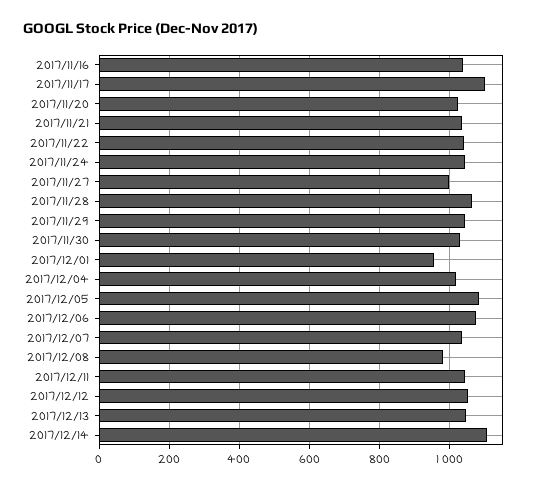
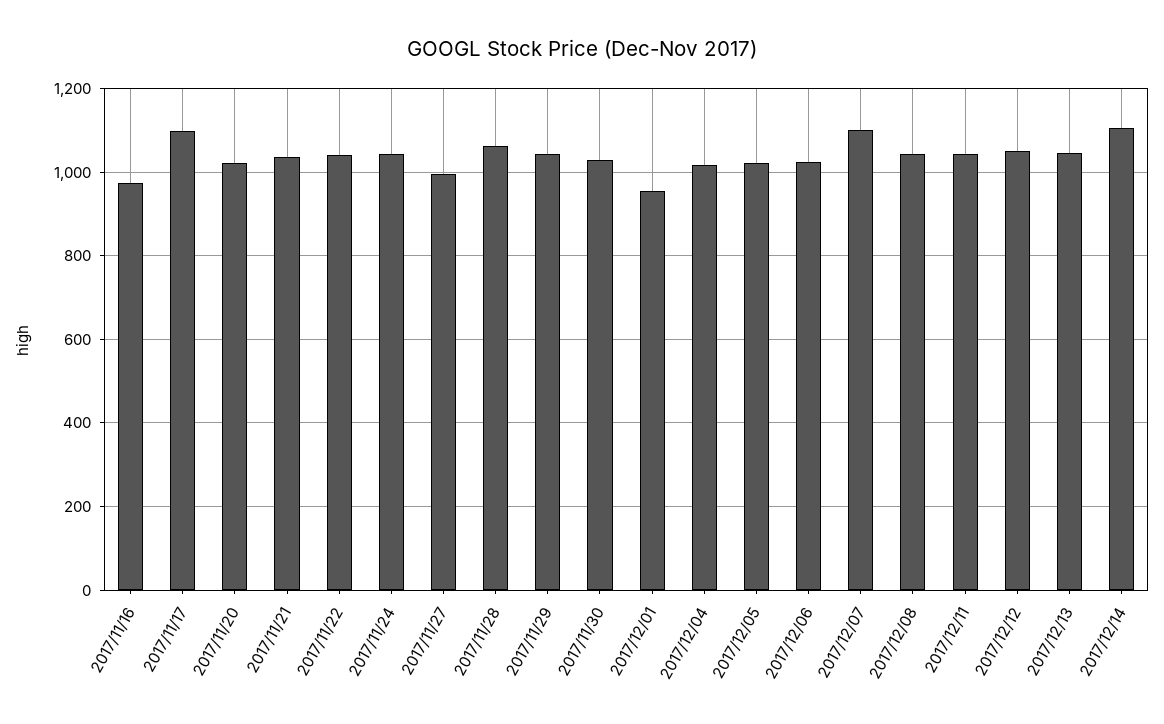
  {
-   "2017/11/16": 1040,
+   "2017/11/16": 980,
    "2017/11/17": 1100,
    "2017/11/20": 1020,
    "2017/11/21": 1040,
    "2017/11/22": 1040,
    "2017/11/24": 1040,
    "2017/11/27": 1000,
    "2017/11/28": 1060,
    "2017/11/29": 1040,
    "2017/11/30": 1020,
    "2017/12/01": 960,
    "2017/12/04": 1020,
-   "2017/12/05": 1080,
+   "2017/12/05": 1020,
-   "2017/12/06": 1080,
+   "2017/12/06": 1020,
-   "2017/12/07": 1040,
+   "2017/12/07": 1100,
-   "2017/12/08": 980,
+   "2017/12/08": 1040,
    "2017/12/11": 1040,
    "2017/12/12": 1060,
    "2017/12/13": 1040,
    "2017/12/14": 1100
  }

